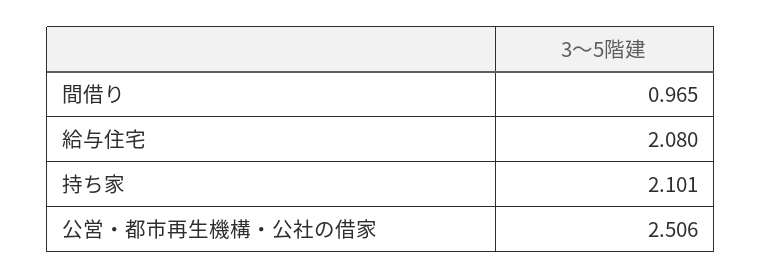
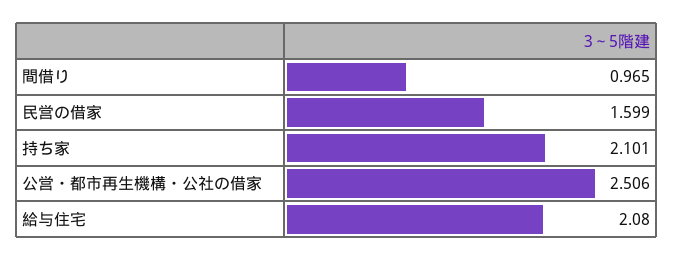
  {
    "間借り": 0.965,
    "給与住宅": 2.08,
    "持ち家": 2.101,
-   "公営・都市再生機構・公社の借家": 2.506
+   "公営・都市再生機構・公社の借家": 2.506,
+   "民営の借家": 1.599
  }

